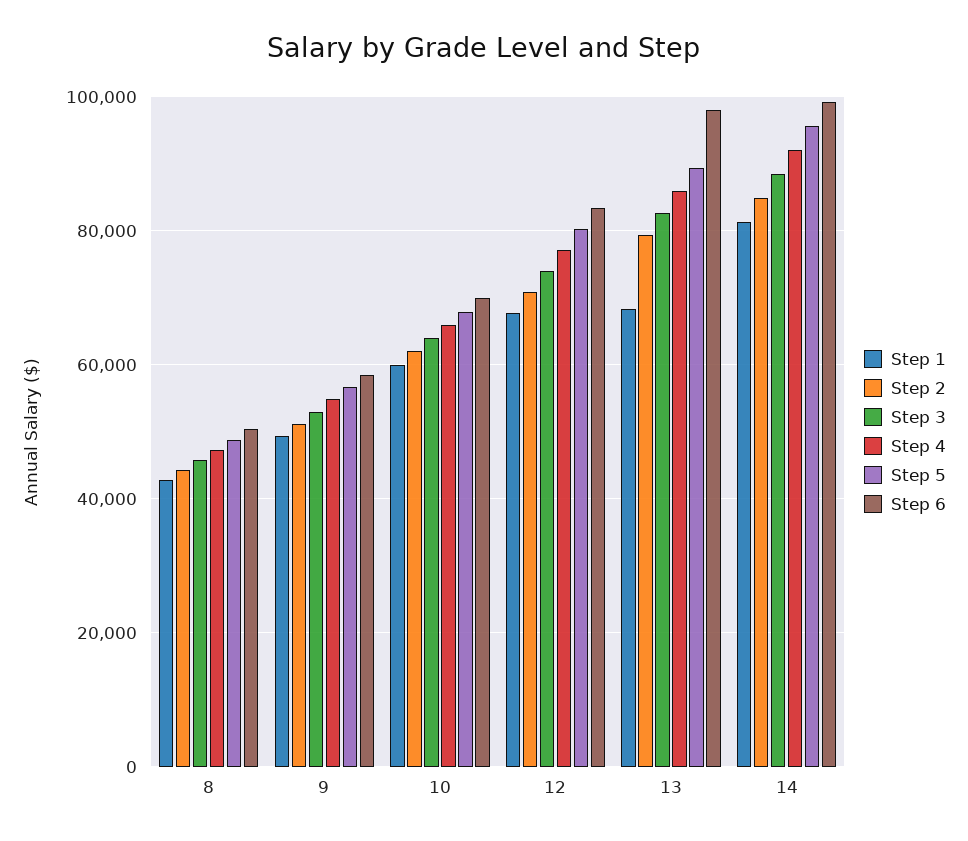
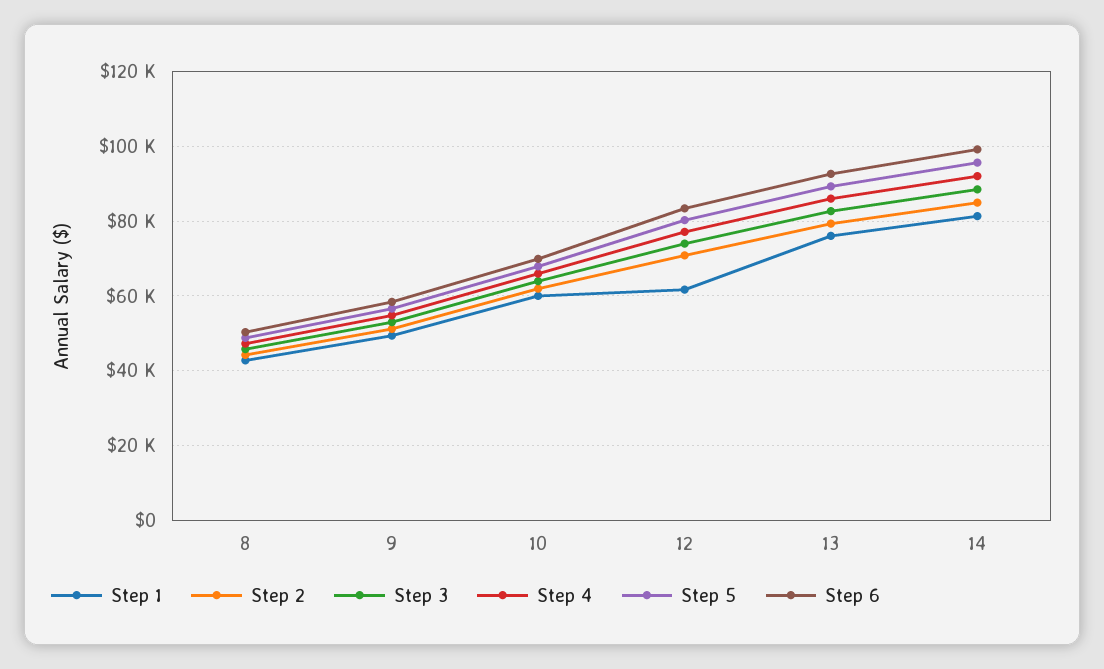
  {
    "Step 1": {
      "8": 42000,
      "9": 50000,
      "10": 60000,
-     "12": 68000,
+     "12": 62000,
-     "13": 68000,
+     "13": 76000,
      "14": 82000
    },
    "Step 2": {
      "8": 44000,
      "9": 52000,
      "10": 62000,
      "12": 70000,
      "13": 80000,
      "14": 84000
    },
    "Step 3": {
      "8": 46000,
      "9": 52000,
      "10": 64000,
      "12": 74000,
      "13": 82000,
      "14": 88000
    },
    "Step 4": {
      "8": 48000,
      "9": 54000,
      "10": 66000,
      "12": 78000,
      "13": 86000,
      "14": 92000
    },
    "Step 5": {
      "8": 48000,
      "9": 56000,
      "10": 68000,
      "12": 80000,
      "13": 90000,
      "14": 96000
    },
    "Step 6": {
      "8": 50000,
      "9": 58000,
      "10": 70000,
      "12": 84000,
-     "13": 98000,
+     "13": 92000,
      "14": 100000
    }
  }

